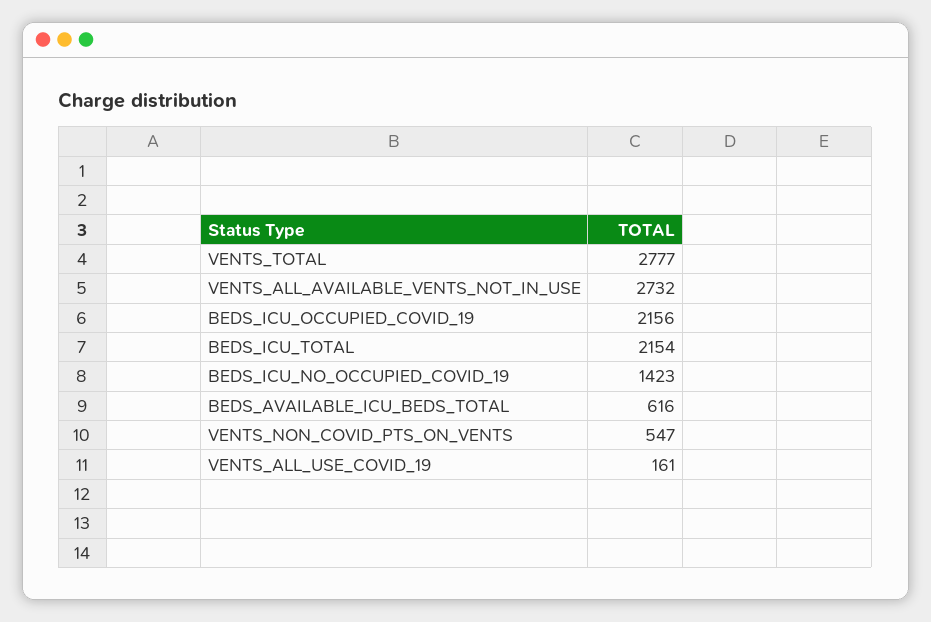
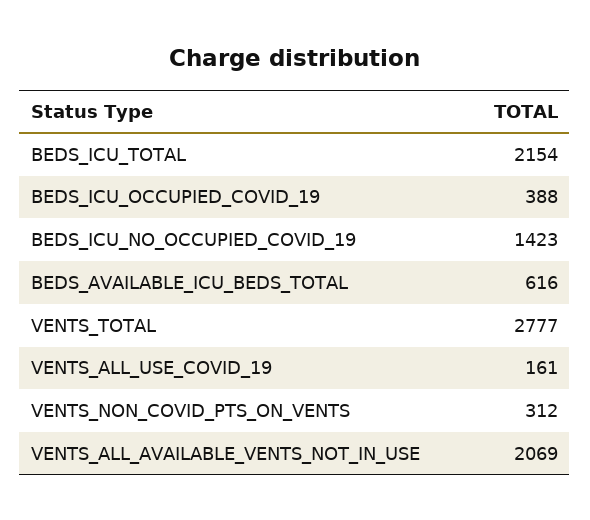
  {
    "VENTS_TOTAL": 2777,
-   "VENTS_ALL_AVAILABLE_VENTS_NOT_IN_USE": 2732,
+   "VENTS_ALL_AVAILABLE_VENTS_NOT_IN_USE": 2069,
-   "BEDS_ICU_OCCUPIED_COVID_19": 2156,
+   "BEDS_ICU_OCCUPIED_COVID_19": 388,
    "BEDS_ICU_TOTAL": 2154,
    "BEDS_ICU_NO_OCCUPIED_COVID_19": 1423,
    "BEDS_AVAILABLE_ICU_BEDS_TOTAL": 616,
-   "VENTS_NON_COVID_PTS_ON_VENTS": 547,
+   "VENTS_NON_COVID_PTS_ON_VENTS": 312,
    "VENTS_ALL_USE_COVID_19": 161
  }

